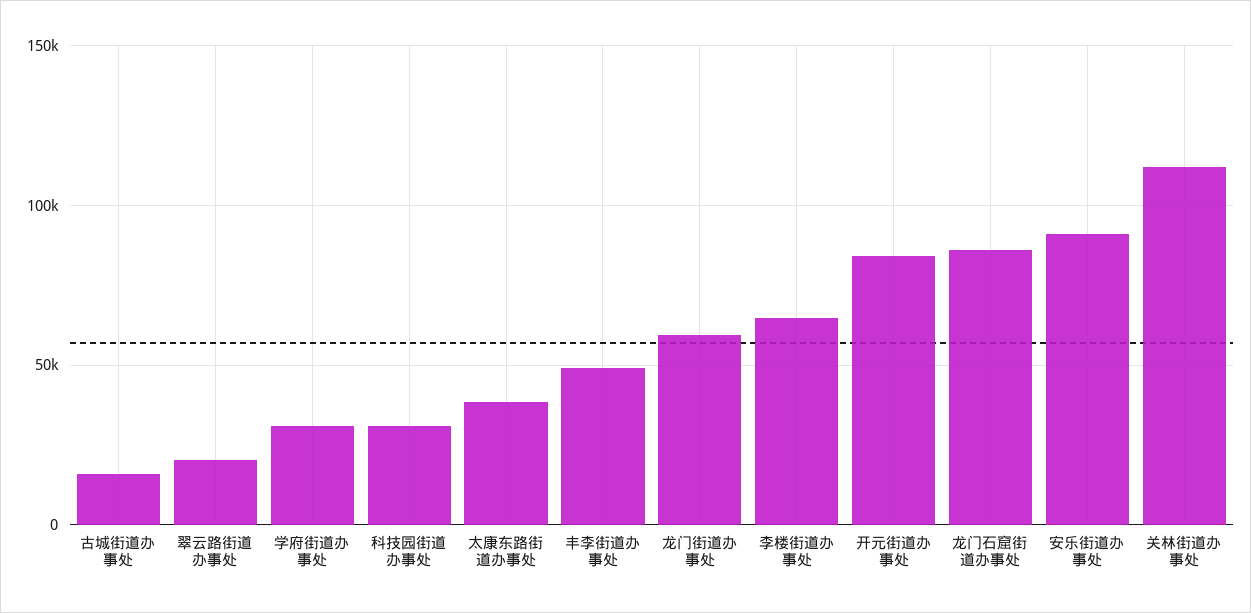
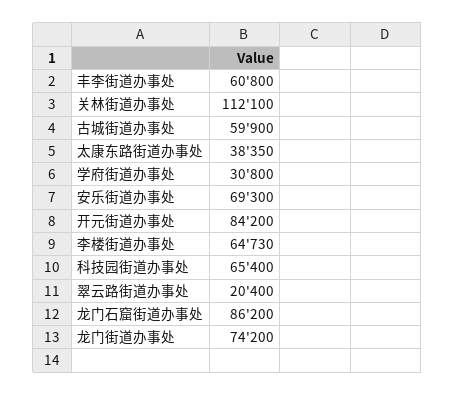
  {
-   "古城街道办事处": 15000,
+   "古城街道办事处": 59900,
    "翠云路街道办事处": 20400,
    "学府街道办事处": 30800,
-   "科技园街道办事处": 30000,
+   "科技园街道办事处": 65400,
    "太康东路街道办事处": 38350,
-   "丰李街道办事处": 50000,
+   "丰李街道办事处": 60800,
-   "龙门街道办事处": 60000,
+   "龙门街道办事处": 74200,
    "李楼街道办事处": 64730,
    "开元街道办事处": 84200,
    "龙门石窟街道办事处": 86200,
-   "安乐街道办事处": 90000,
+   "安乐街道办事处": 69300,
    "关林街道办事处": 112100
  }

